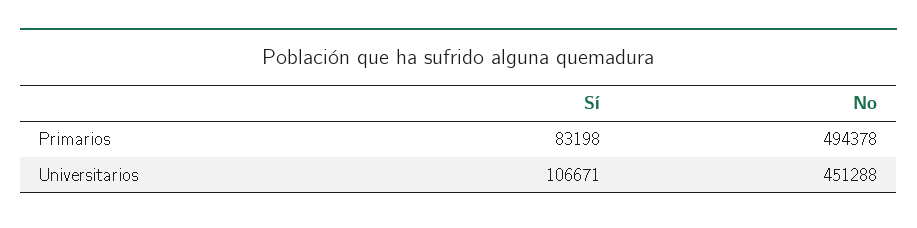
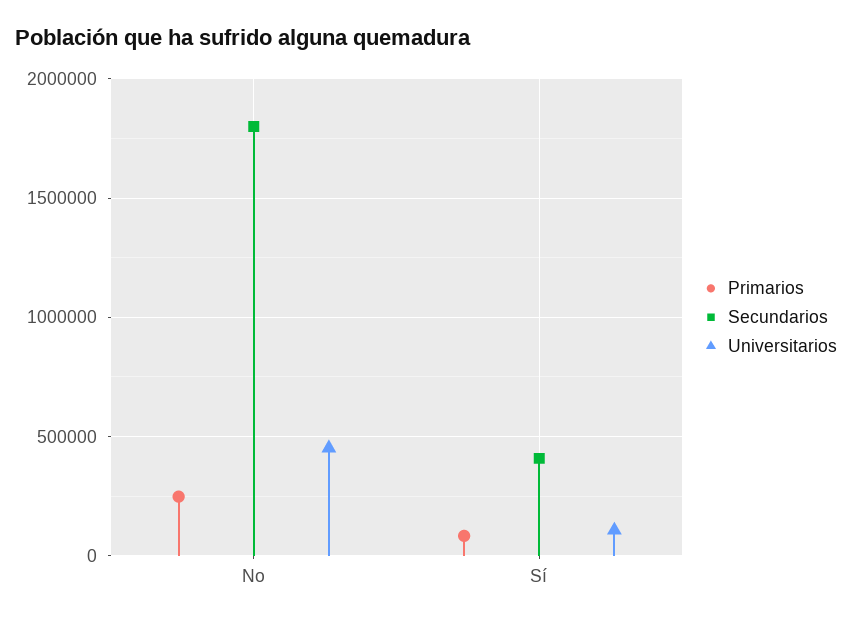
  {
    "Primarios": {
      "Sí": 83198,
-     "No": 494378
+     "No": 250000
    },
    "Universitarios": {
      "Sí": 106671,
      "No": 451288
-   }
+   },
+   "Secundarios": {
+     "No": 1800000,
+     "Sí": 400000
+   }
  }

